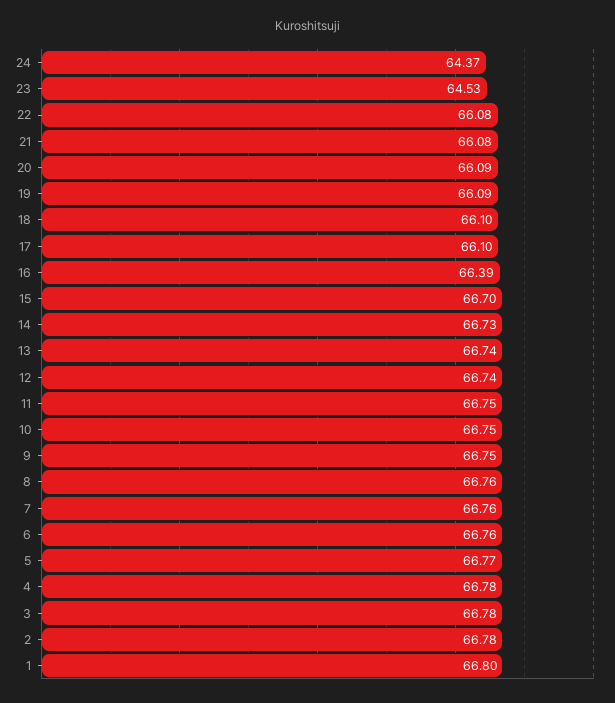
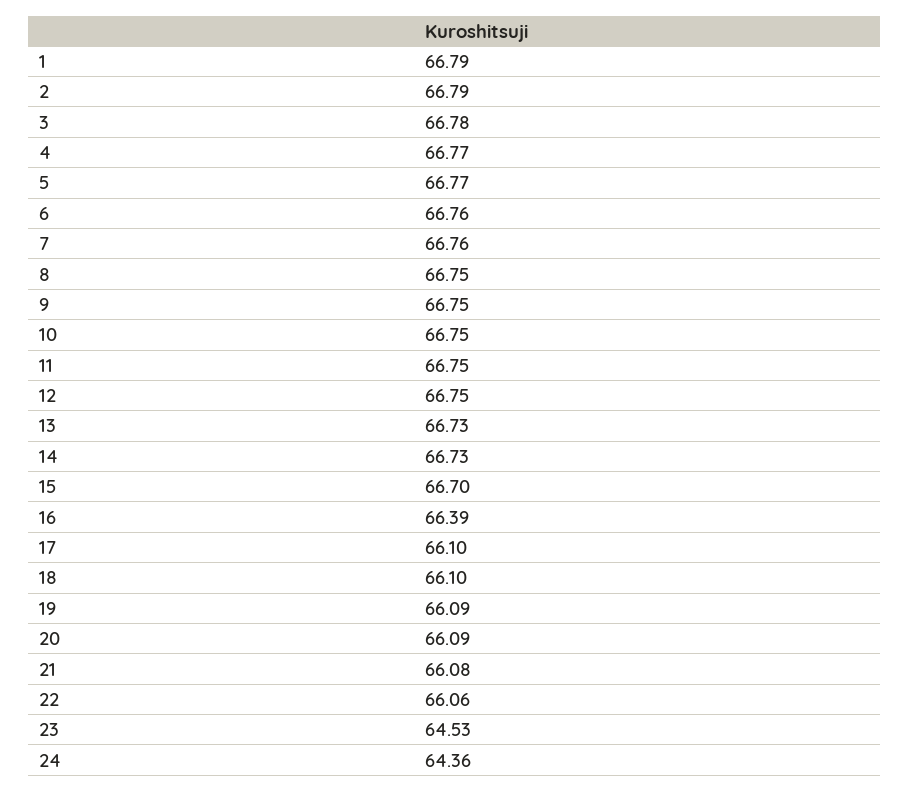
  {
-   "24": 64.37,
+   "24": 64.36,
    "23": 64.53,
-   "22": 66.08,
+   "22": 66.06,
    "21": 66.08,
    "20": 66.09,
    "19": 66.09,
    "18": 66.1,
    "17": 66.1,
    "16": 66.39,
    "15": 66.7,
    "14": 66.73,
-   "13": 66.74,
+   "13": 66.73,
-   "12": 66.74,
+   "12": 66.75,
    "11": 66.75,
    "10": 66.75,
    "9": 66.75,
-   "8": 66.76,
+   "8": 66.75,
    "7": 66.76,
    "6": 66.76,
    "5": 66.77,
-   "4": 66.78,
+   "4": 66.77,
    "3": 66.78,
-   "2": 66.78,
+   "2": 66.79,
-   "1": 66.8
+   "1": 66.79
  }

